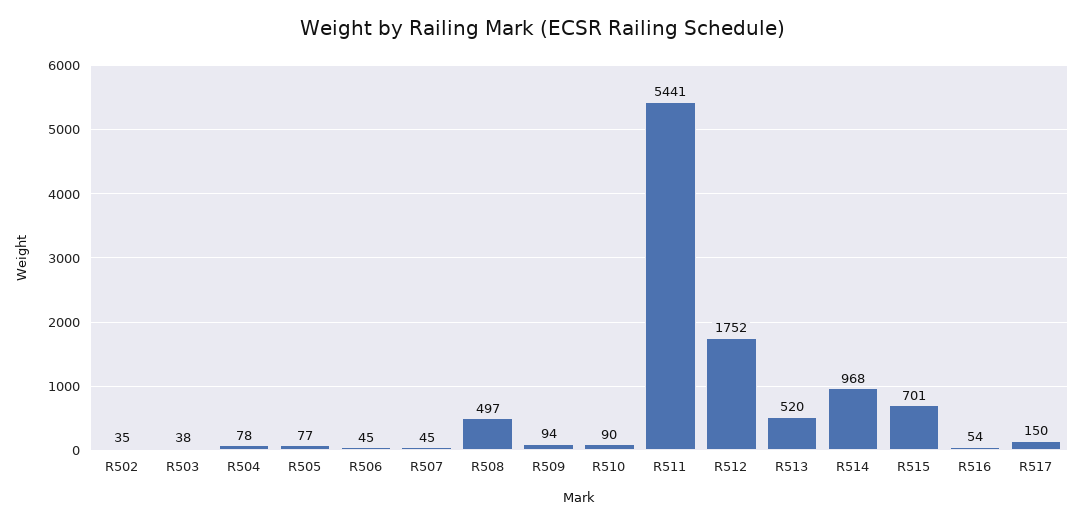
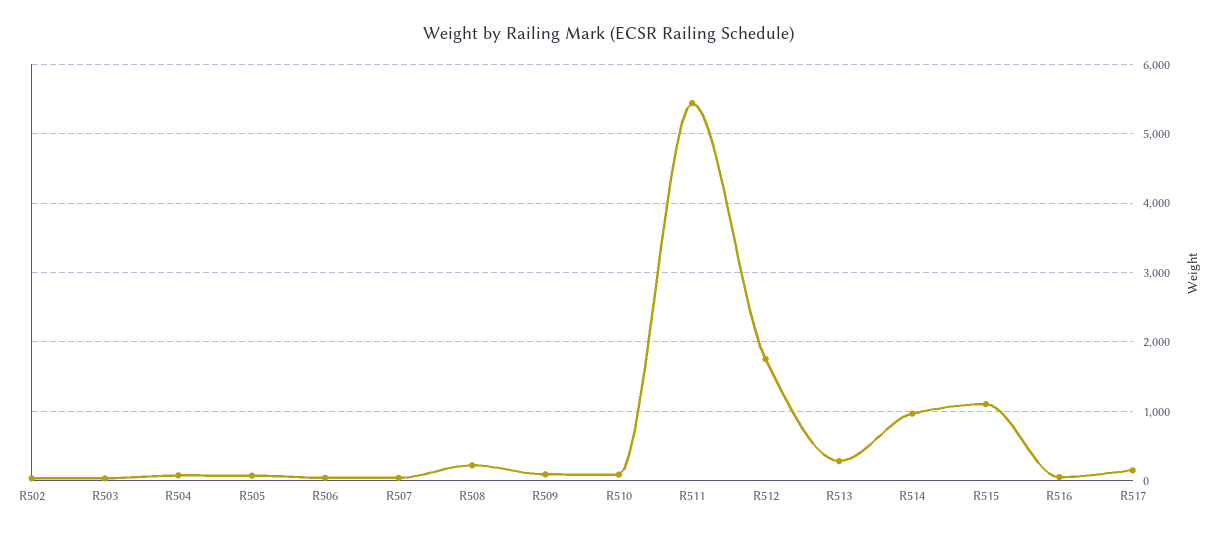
  {
    "R502": 35,
    "R503": 38,
    "R504": 78,
    "R505": 77,
    "R506": 45,
    "R507": 45,
-   "R508": 497,
+   "R508": 200,
    "R509": 94,
    "R510": 90,
    "R511": 5441,
    "R512": 1752,
-   "R513": 520,
+   "R513": 300,
    "R514": 968,
-   "R515": 701,
+   "R515": 1100,
    "R516": 54,
    "R517": 150
  }

